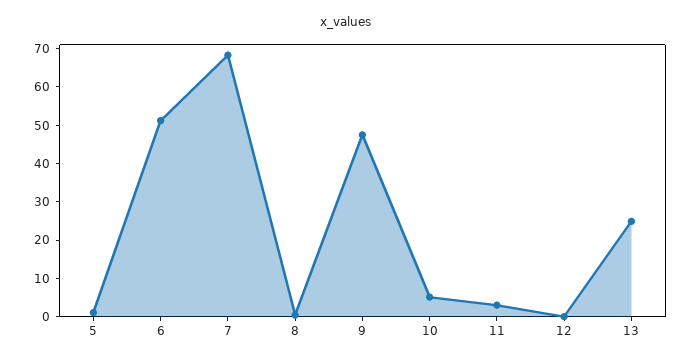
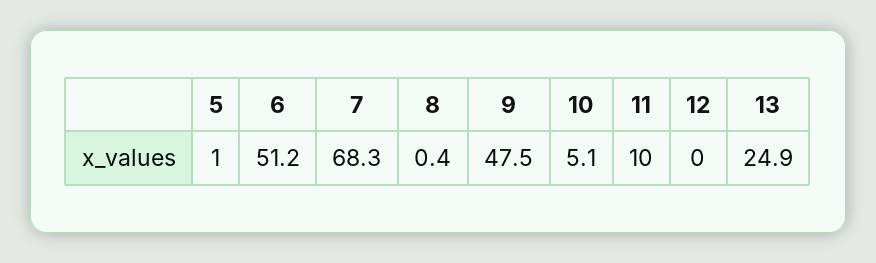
  {
    "5": 1,
    "6": 51.2,
    "7": 68.3,
    "8": 0.4,
    "9": 47.5,
    "10": 5.1,
-   "11": 2.5,
+   "11": 10,
    "12": 0,
    "13": 24.9
  }

